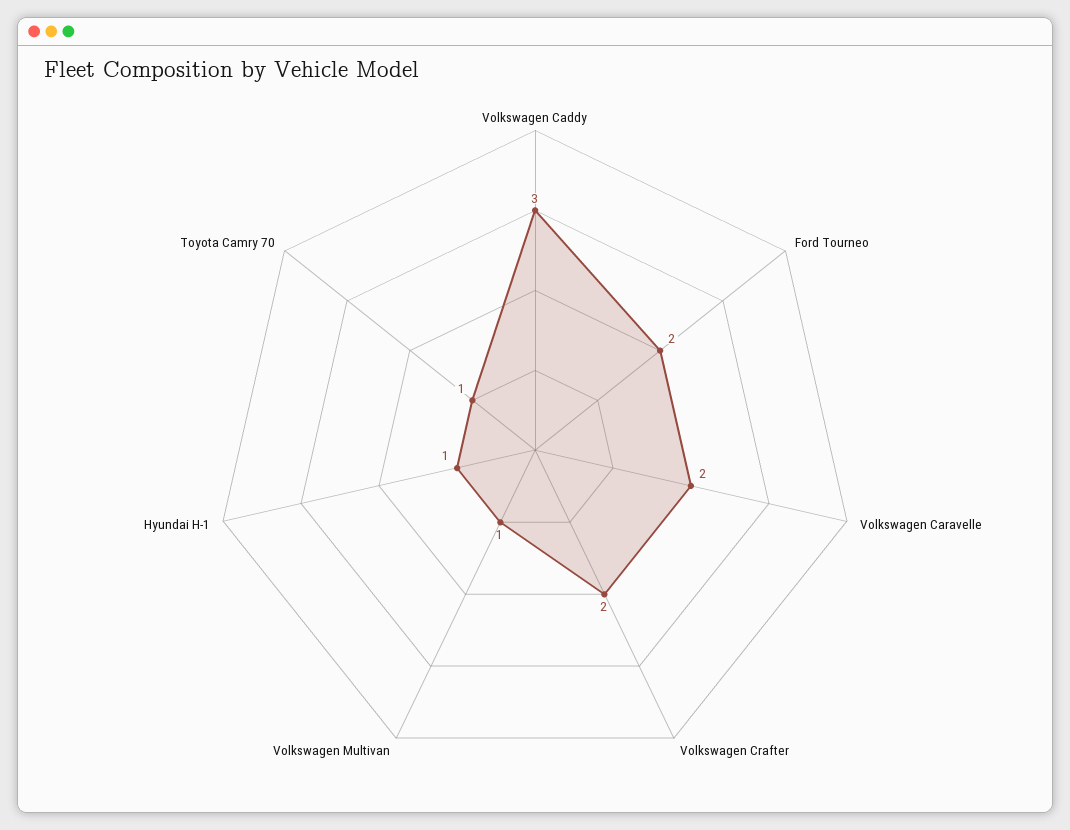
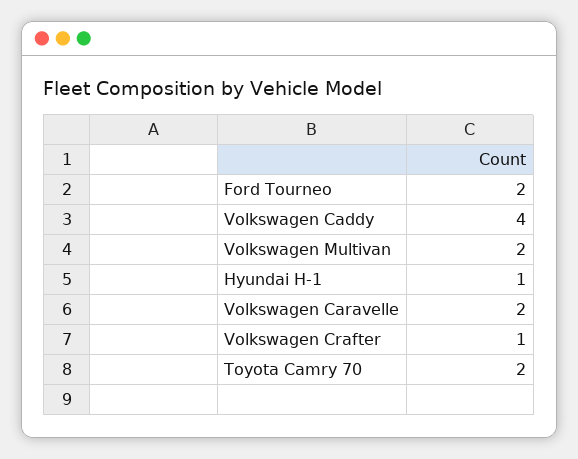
  {
-   "Volkswagen Caddy": 3,
+   "Volkswagen Caddy": 4,
    "Ford Tourneo": 2,
    "Volkswagen Caravelle": 2,
-   "Volkswagen Crafter": 2,
+   "Volkswagen Crafter": 1,
-   "Volkswagen Multivan": 1,
+   "Volkswagen Multivan": 2,
    "Hyundai H-1": 1,
-   "Toyota Camry 70": 1
+   "Toyota Camry 70": 2
  }

